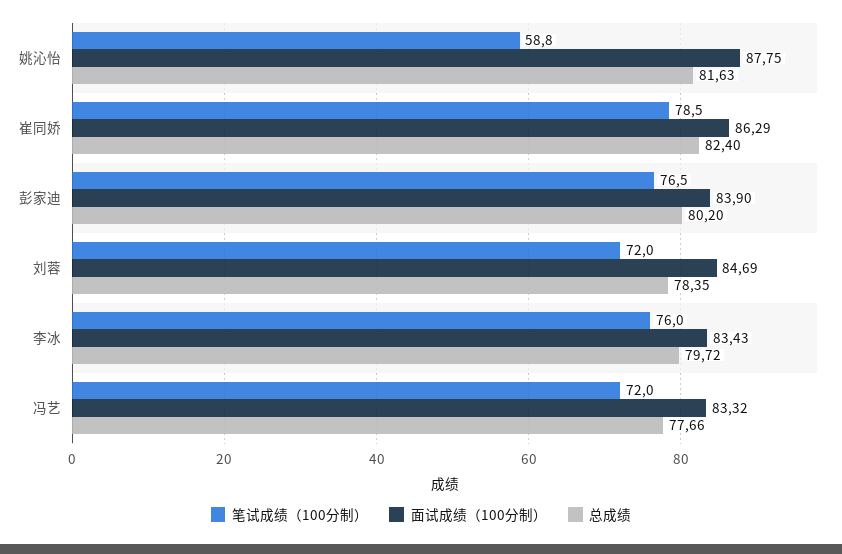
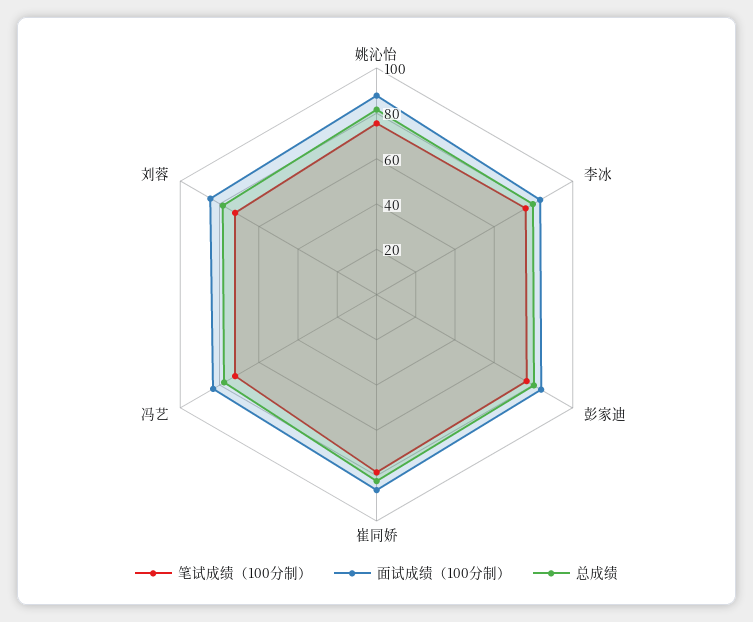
  {
    "笔试成绩（100分制）": {
-     "姚沁怡": 58.8,
+     "姚沁怡": 75,
      "崔同娇": 78.5,
      "彭家迪": 76.5,
      "刘蓉": 72,
      "李冰": 76,
      "冯艺": 72
    },
    "面试成绩（100分制）": {
      "姚沁怡": 87.75,
      "崔同娇": 86.29,
      "彭家迪": 83.9,
      "刘蓉": 84.69,
      "李冰": 83.43,
      "冯艺": 83.32
    },
    "总成绩": {
      "姚沁怡": 81.63,
      "崔同娇": 82.4,
      "彭家迪": 80.2,
      "刘蓉": 78.35,
      "李冰": 79.72,
      "冯艺": 77.66
    }
  }

